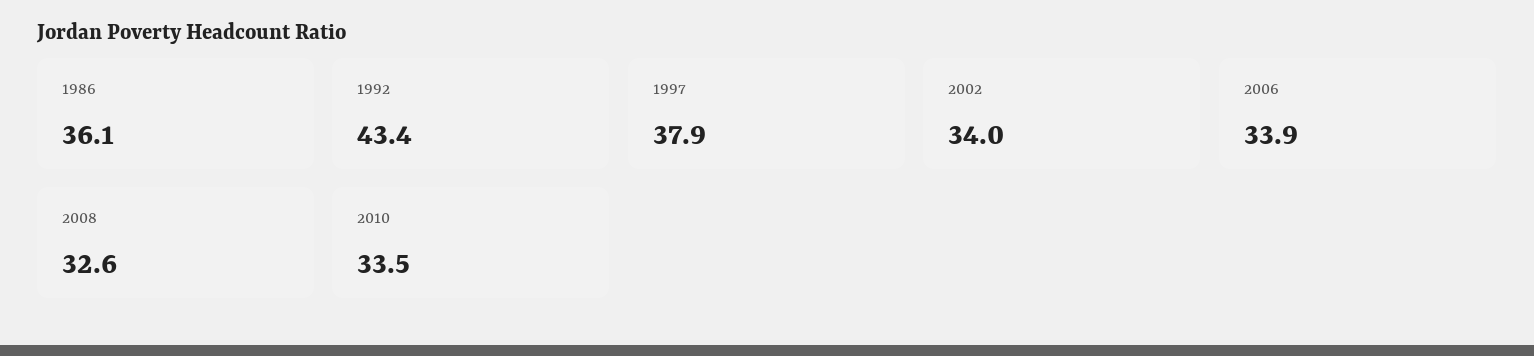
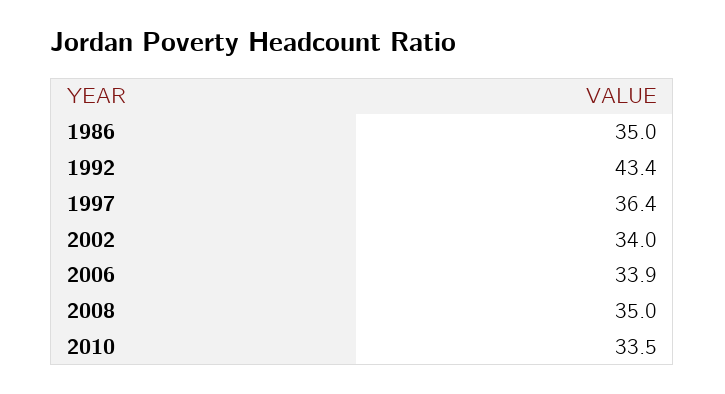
  {
-   "1986": 36.1,
+   "1986": 35,
    "1992": 43.4,
-   "1997": 37.9,
+   "1997": 36.4,
    "2002": 34,
    "2006": 33.9,
-   "2008": 32.6,
+   "2008": 35,
    "2010": 33.5
  }

